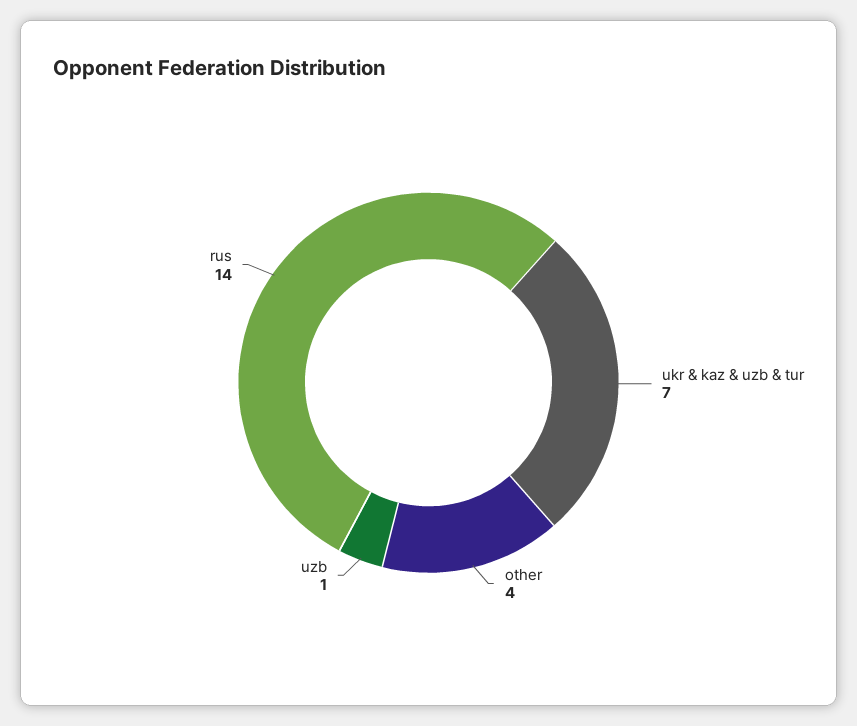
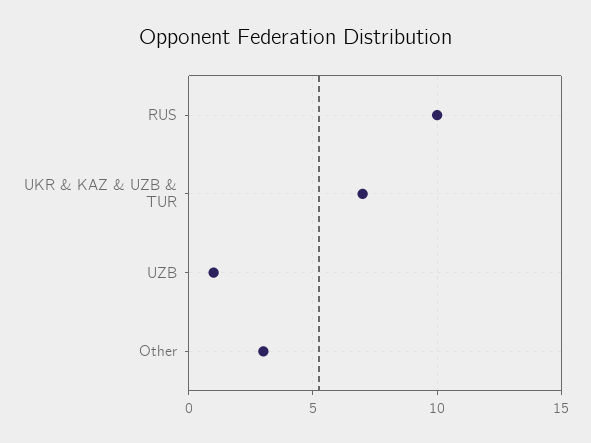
  {
    "ukr & kaz & uzb & tur": 7,
-   "other": 4,
+   "other": 3,
    "uzb": 1,
-   "rus": 14
+   "rus": 10
  }

